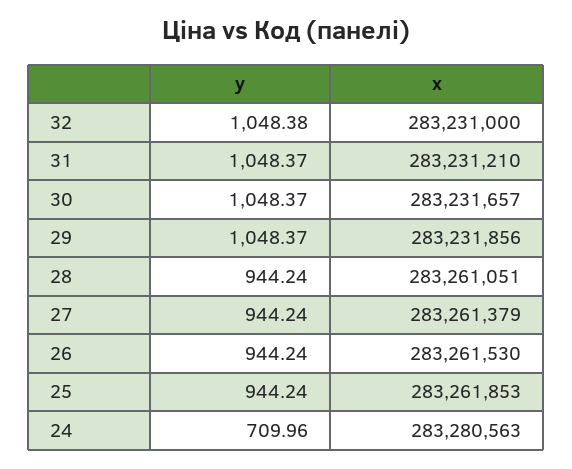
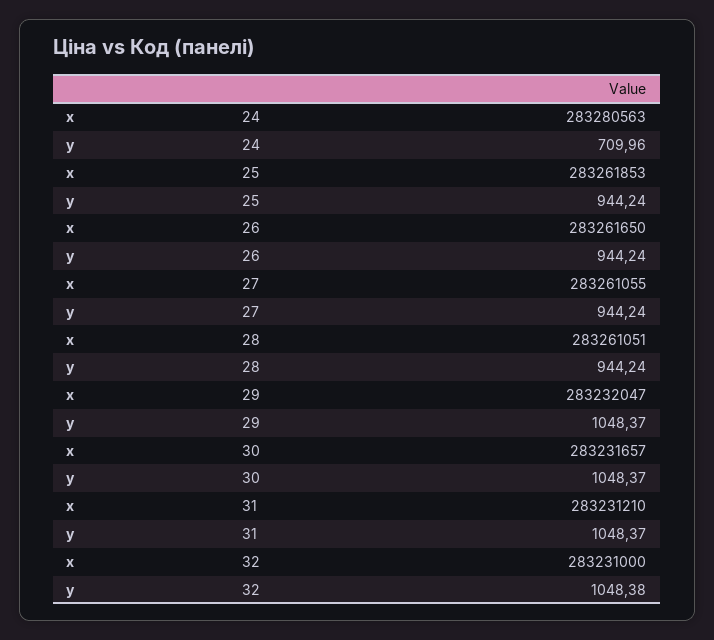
  {
    "y": {
      "32": 1048.38,
      "31": 1048.37,
      "30": 1048.37,
      "29": 1048.37,
      "28": 944.24,
      "27": 944.24,
      "26": 944.24,
      "25": 944.24,
      "24": 709.96
    },
    "x": {
      "32": 283231000,
      "31": 283231210,
      "30": 283231657,
-     "29": 283231856,
+     "29": 283232047,
      "28": 283261051,
-     "27": 283261379,
+     "27": 283261055,
-     "26": 283261530,
+     "26": 283261650,
      "25": 283261853,
      "24": 283280563
    }
  }

